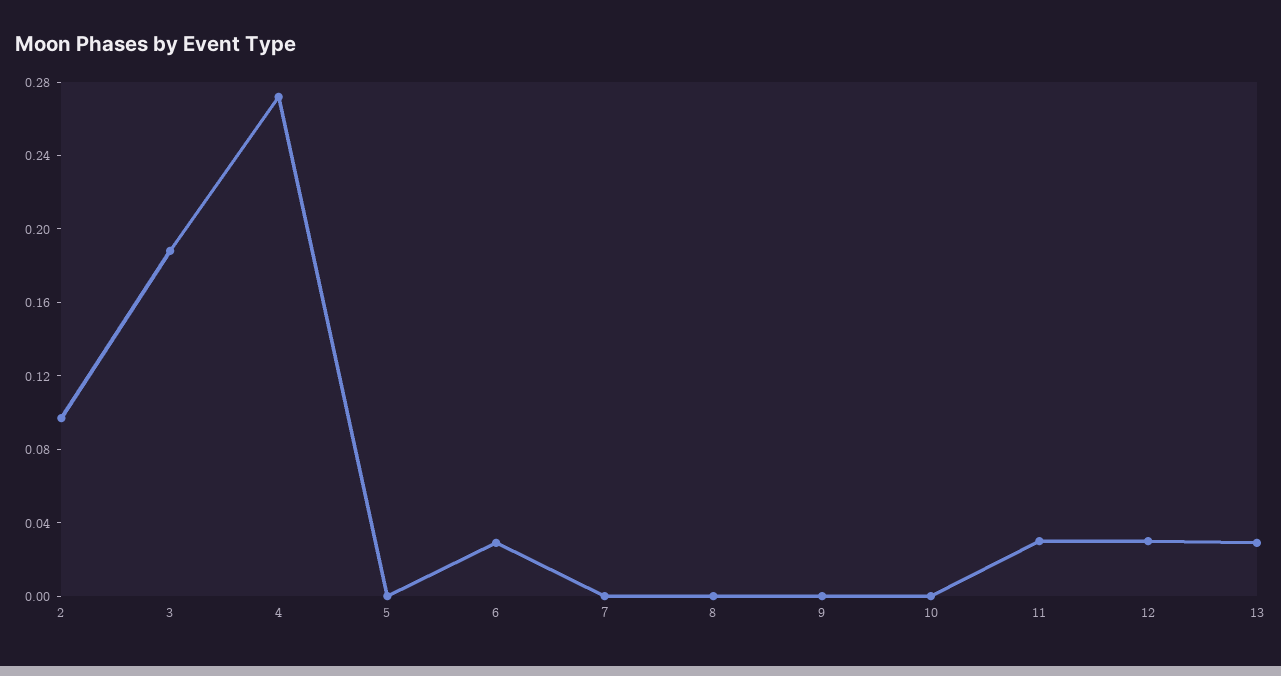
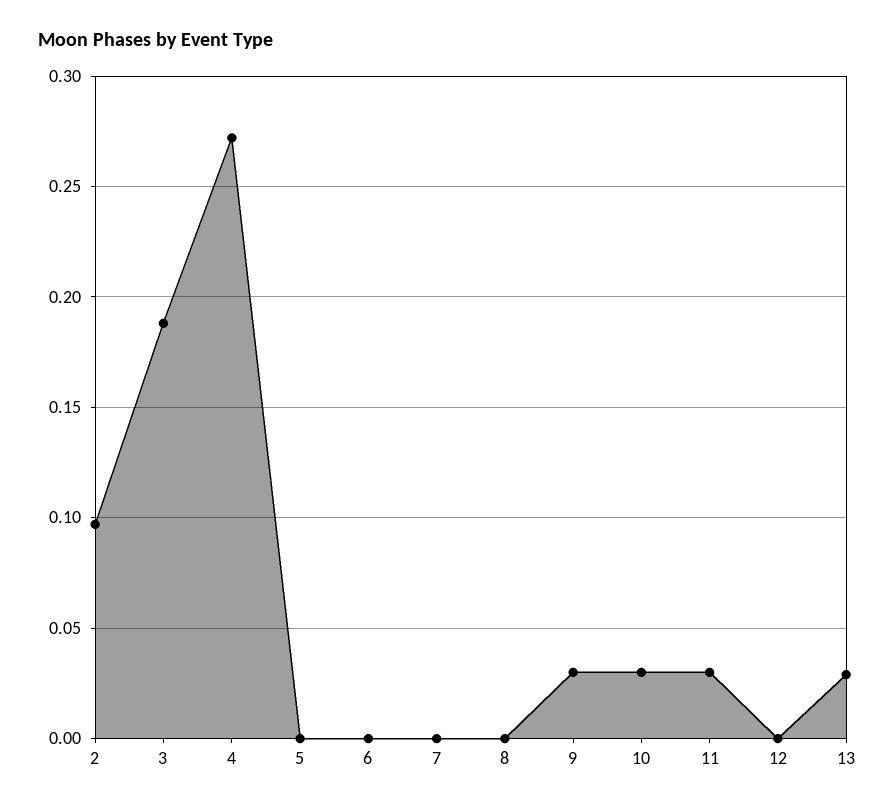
  {
    "2": 0.095,
    "3": 0.19,
    "4": 0.27,
    "5": 0,
-   "6": 0.03,
+   "6": 0,
    "7": 0,
    "8": 0,
-   "9": 0,
+   "9": 0.03,
-   "10": 0,
+   "10": 0.03,
    "11": 0.03,
-   "12": 0.03,
+   "12": 0,
    "13": 0.03
  }

